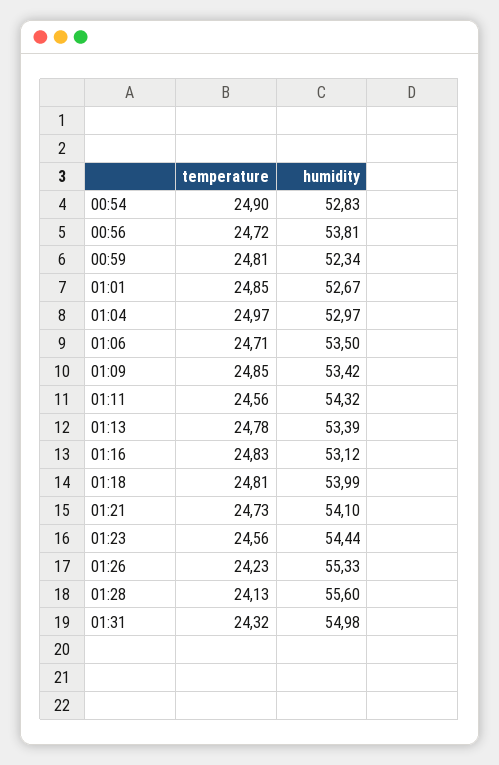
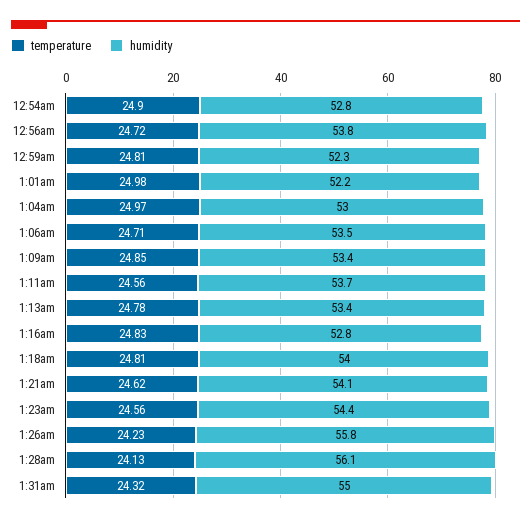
  {
    "temperature": {
      "00:54": 24.9,
      "00:56": 24.72,
      "00:59": 24.81,
-     "01:01": 24.85,
+     "01:01": 24.98,
      "01:04": 24.97,
      "01:06": 24.71,
      "01:09": 24.85,
      "01:11": 24.56,
      "01:13": 24.78,
      "01:16": 24.83,
      "01:18": 24.81,
-     "01:21": 24.73,
+     "01:21": 24.62,
      "01:23": 24.56,
      "01:26": 24.23,
      "01:28": 24.13,
      "01:31": 24.32
    },
    "humidity": {
      "00:54": 52.83,
      "00:56": 53.81,
      "00:59": 52.34,
-     "01:01": 52.67,
+     "01:01": 52.2,
      "01:04": 52.97,
      "01:06": 53.5,
      "01:09": 53.42,
-     "01:11": 54.32,
+     "01:11": 53.7,
      "01:13": 53.39,
-     "01:16": 53.12,
+     "01:16": 52.8,
      "01:18": 53.99,
      "01:21": 54.1,
      "01:23": 54.44,
-     "01:26": 55.33,
+     "01:26": 55.8,
-     "01:28": 55.6,
+     "01:28": 56.1,
      "01:31": 54.98
    }
  }

